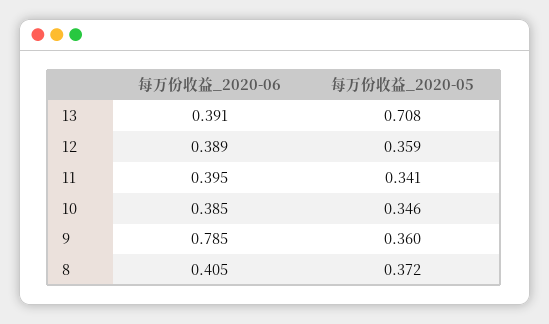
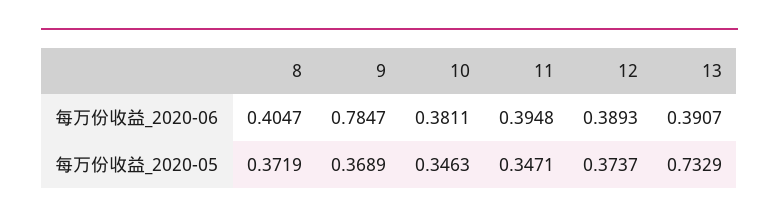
  {
    "每万份收益_2020-06": {
      "13": 0.3907,
      "12": 0.3893,
      "11": 0.3948,
-     "10": 0.385,
+     "10": 0.3811,
      "9": 0.7847,
      "8": 0.4047
    },
    "每万份收益_2020-05": {
-     "13": 0.708,
+     "13": 0.7329,
-     "12": 0.359,
+     "12": 0.3737,
-     "11": 0.341,
+     "11": 0.3471,
      "10": 0.3463,
-     "9": 0.36,
+     "9": 0.3689,
      "8": 0.3719
    }
  }

